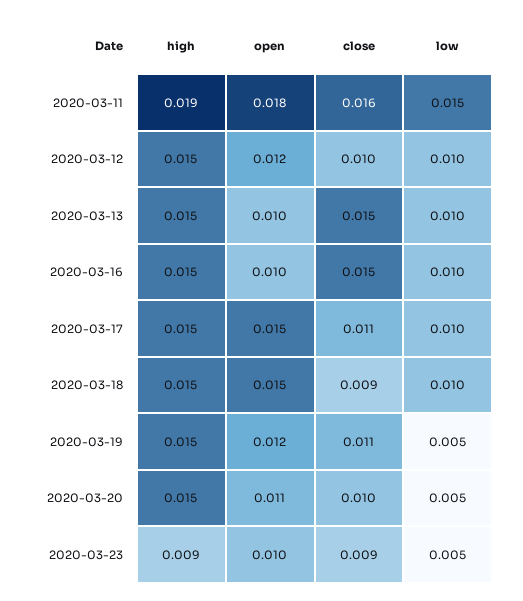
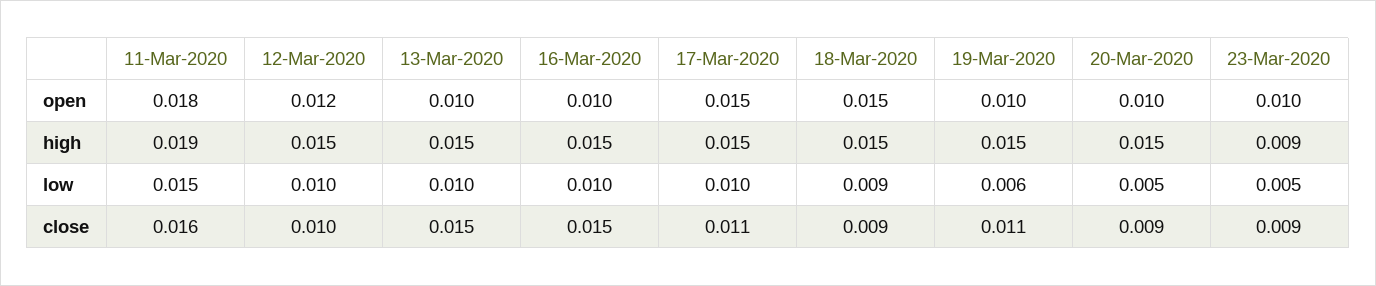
  {
    "high": {
      "2020-03-11": 0.019,
      "2020-03-12": 0.015,
      "2020-03-13": 0.015,
      "2020-03-16": 0.015,
      "2020-03-17": 0.015,
      "2020-03-18": 0.015,
      "2020-03-19": 0.015,
      "2020-03-20": 0.015,
      "2020-03-23": 0.009
    },
    "open": {
      "2020-03-11": 0.018,
      "2020-03-12": 0.012,
      "2020-03-13": 0.01,
      "2020-03-16": 0.01,
      "2020-03-17": 0.015,
      "2020-03-18": 0.015,
-     "2020-03-19": 0.012,
+     "2020-03-19": 0.01,
-     "2020-03-20": 0.011,
+     "2020-03-20": 0.01,
      "2020-03-23": 0.01
    },
    "close": {
      "2020-03-11": 0.016,
      "2020-03-12": 0.01,
      "2020-03-13": 0.015,
      "2020-03-16": 0.015,
      "2020-03-17": 0.011,
      "2020-03-18": 0.009,
      "2020-03-19": 0.011,
-     "2020-03-20": 0.01,
+     "2020-03-20": 0.009,
      "2020-03-23": 0.009
    },
    "low": {
      "2020-03-11": 0.015,
      "2020-03-12": 0.01,
      "2020-03-13": 0.01,
      "2020-03-16": 0.01,
      "2020-03-17": 0.01,
-     "2020-03-18": 0.01,
+     "2020-03-18": 0.009,
-     "2020-03-19": 0.005,
+     "2020-03-19": 0.006,
      "2020-03-20": 0.005,
      "2020-03-23": 0.005
    }
  }

